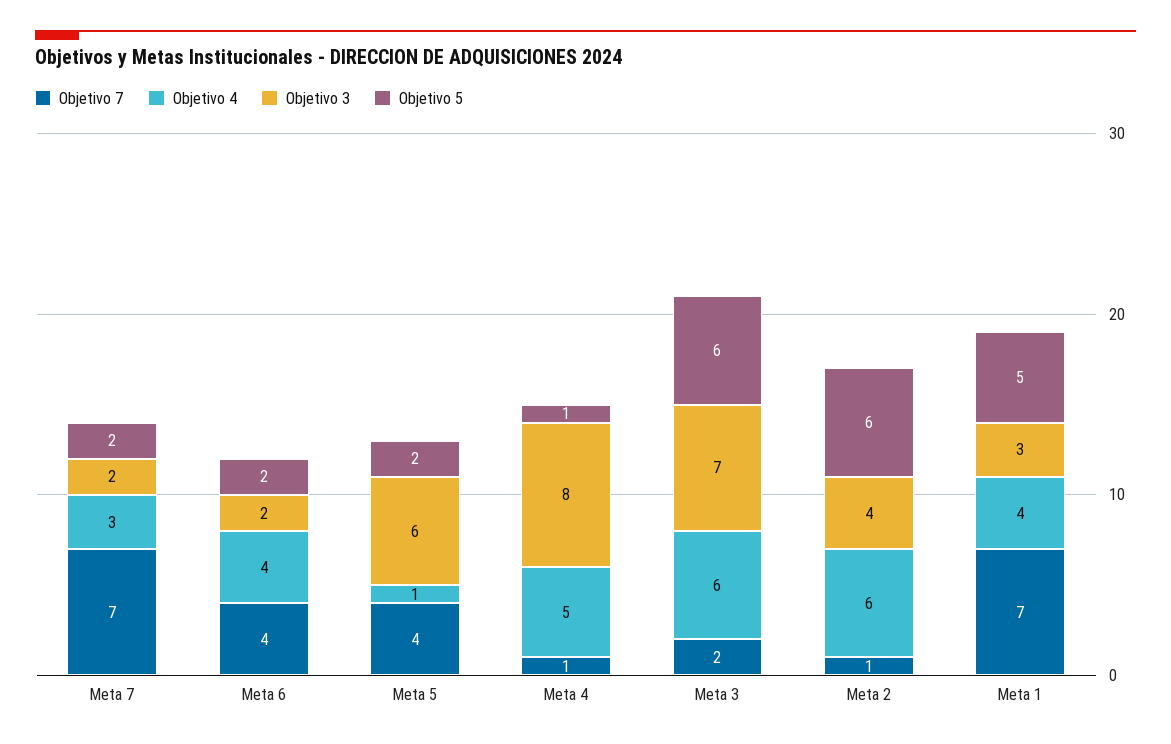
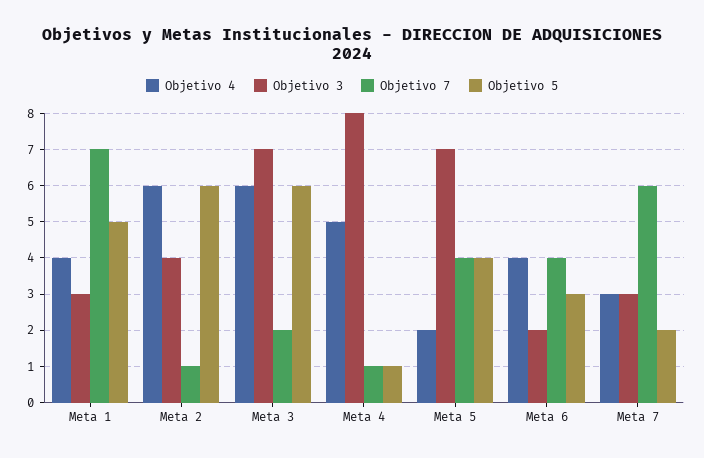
  {
    "Objetivo 7": {
-     "Meta 7": 7,
+     "Meta 7": 6,
      "Meta 6": 4,
      "Meta 5": 4,
      "Meta 4": 1,
      "Meta 3": 2,
      "Meta 2": 1,
      "Meta 1": 7
    },
    "Objetivo 4": {
      "Meta 7": 3,
      "Meta 6": 4,
-     "Meta 5": 1,
+     "Meta 5": 2,
      "Meta 4": 5,
      "Meta 3": 6,
      "Meta 2": 6,
      "Meta 1": 4
    },
    "Objetivo 3": {
-     "Meta 7": 2,
+     "Meta 7": 3,
      "Meta 6": 2,
-     "Meta 5": 6,
+     "Meta 5": 7,
      "Meta 4": 8,
      "Meta 3": 7,
      "Meta 2": 4,
      "Meta 1": 3
    },
    "Objetivo 5": {
      "Meta 7": 2,
-     "Meta 6": 2,
+     "Meta 6": 3,
-     "Meta 5": 2,
+     "Meta 5": 4,
      "Meta 4": 1,
      "Meta 3": 6,
      "Meta 2": 6,
      "Meta 1": 5
    }
  }

